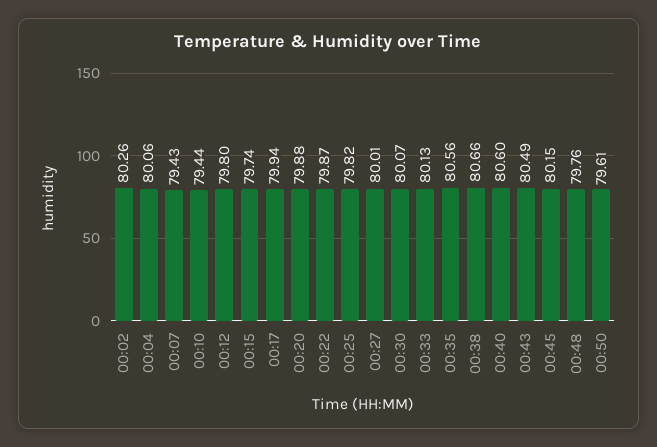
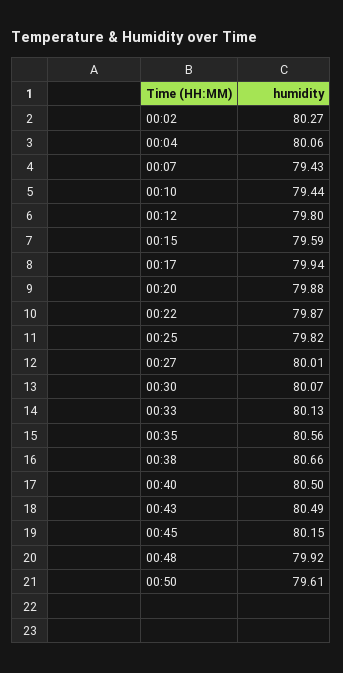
  {
-   "00:02": 80.26,
+   "00:02": 80.27,
    "00:04": 80.06,
    "00:07": 79.43,
    "00:10": 79.44,
    "00:12": 79.8,
-   "00:15": 79.74,
+   "00:15": 79.59,
    "00:17": 79.94,
    "00:20": 79.88,
    "00:22": 79.87,
    "00:25": 79.82,
    "00:27": 80.01,
    "00:30": 80.07,
    "00:33": 80.13,
    "00:35": 80.56,
    "00:38": 80.66,
-   "00:40": 80.6,
+   "00:40": 80.5,
    "00:43": 80.49,
    "00:45": 80.15,
-   "00:48": 79.76,
+   "00:48": 79.92,
    "00:50": 79.61
  }

